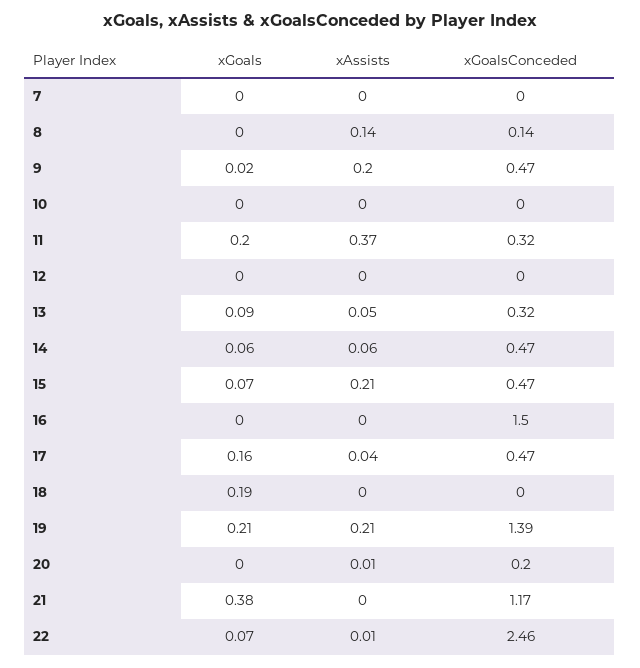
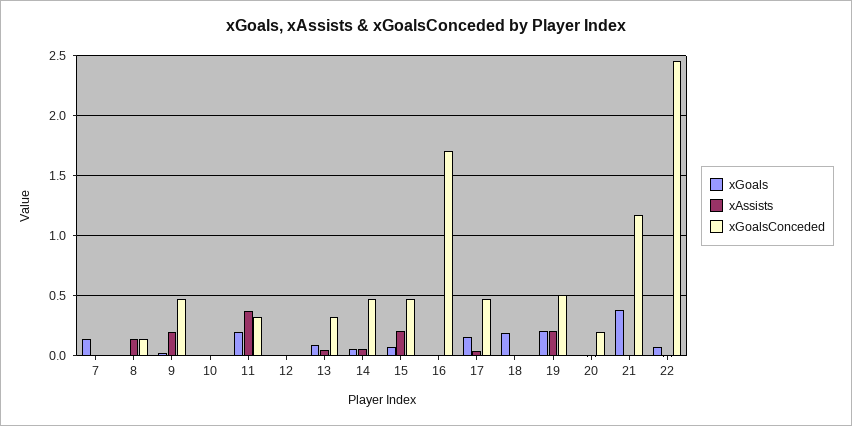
  {
    "xGoals": {
-     "7": 0,
+     "7": 0.15,
      "8": 0,
      "9": 0.02,
      "10": 0,
      "11": 0.2,
      "12": 0,
      "13": 0.09,
      "14": 0.06,
      "15": 0.07,
      "16": 0,
      "17": 0.16,
      "18": 0.19,
      "19": 0.21,
      "20": 0,
      "21": 0.38,
      "22": 0.07
    },
    "xAssists": {
      "7": 0,
      "8": 0.14,
      "9": 0.2,
      "10": 0,
      "11": 0.37,
      "12": 0,
      "13": 0.05,
      "14": 0.06,
      "15": 0.21,
      "16": 0,
      "17": 0.04,
      "18": 0,
      "19": 0.21,
      "20": 0.01,
      "21": 0,
      "22": 0.01
    },
    "xGoalsConceded": {
      "7": 0,
      "8": 0.14,
      "9": 0.47,
      "10": 0,
      "11": 0.32,
      "12": 0,
      "13": 0.32,
      "14": 0.47,
      "15": 0.47,
-     "16": 1.5,
+     "16": 1.7,
      "17": 0.47,
      "18": 0,
-     "19": 1.39,
+     "19": 0.5,
      "20": 0.2,
      "21": 1.17,
      "22": 2.46
    }
  }

